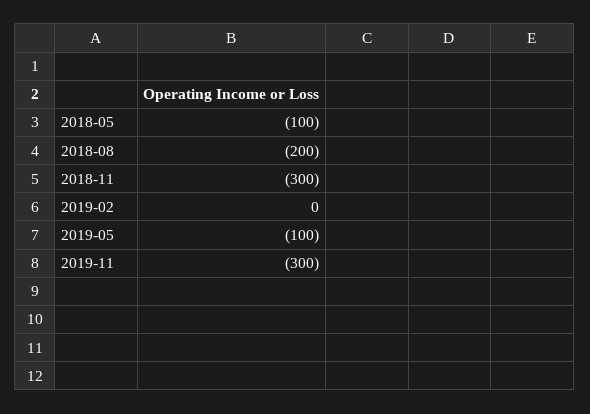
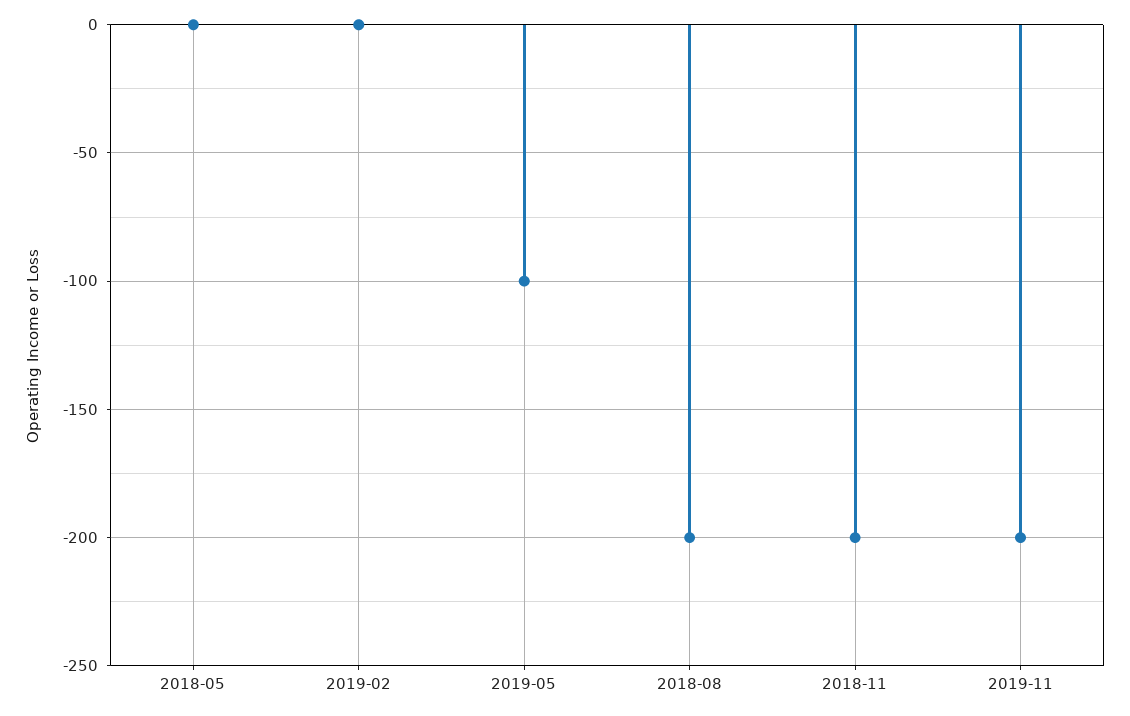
  {
-   "2018-05": -100,
+   "2018-05": 0,
    "2018-08": -200,
-   "2018-11": -300,
+   "2018-11": -200,
    "2019-02": 0,
    "2019-05": -100,
-   "2019-11": -300
+   "2019-11": -200
  }

